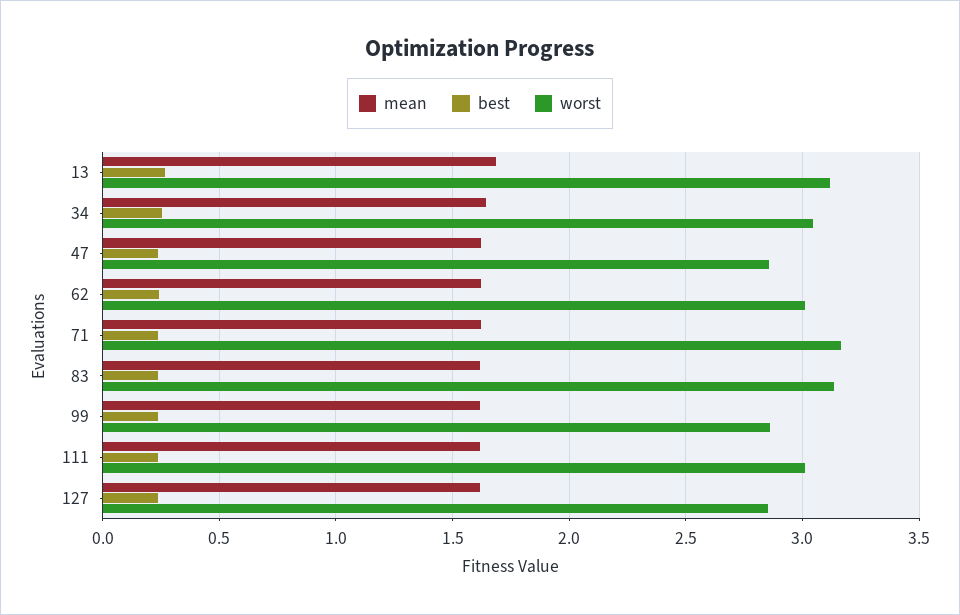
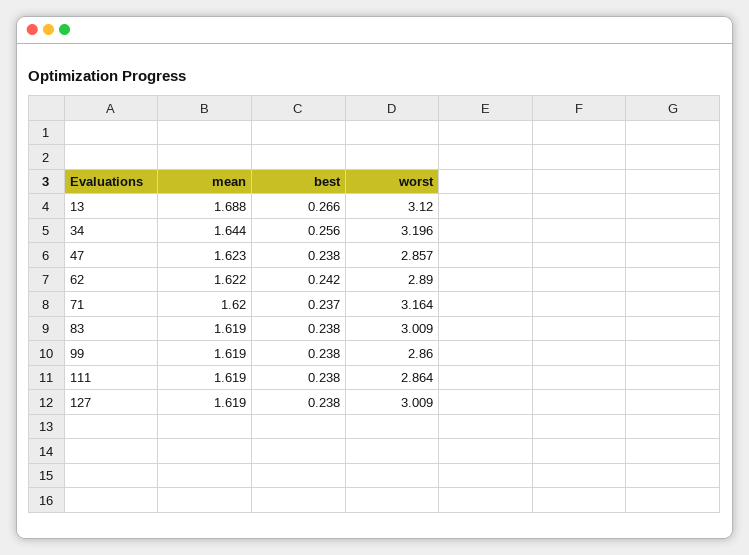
  {
    "mean": {
      "13": 1.688,
      "34": 1.644,
      "47": 1.623,
      "62": 1.622,
      "71": 1.62,
      "83": 1.619,
      "99": 1.619,
      "111": 1.619,
      "127": 1.619
    },
    "best": {
      "13": 0.266,
      "34": 0.256,
      "47": 0.238,
      "62": 0.242,
      "71": 0.237,
      "83": 0.238,
      "99": 0.238,
      "111": 0.238,
      "127": 0.238
    },
    "worst": {
      "13": 3.12,
-     "34": 3.05,
+     "34": 3.196,
      "47": 2.857,
-     "62": 3,
+     "62": 2.89,
      "71": 3.164,
-     "83": 3.15,
+     "83": 3.009,
      "99": 2.86,
-     "111": 3,
+     "111": 2.864,
-     "127": 2.85
+     "127": 3.009
    }
  }

